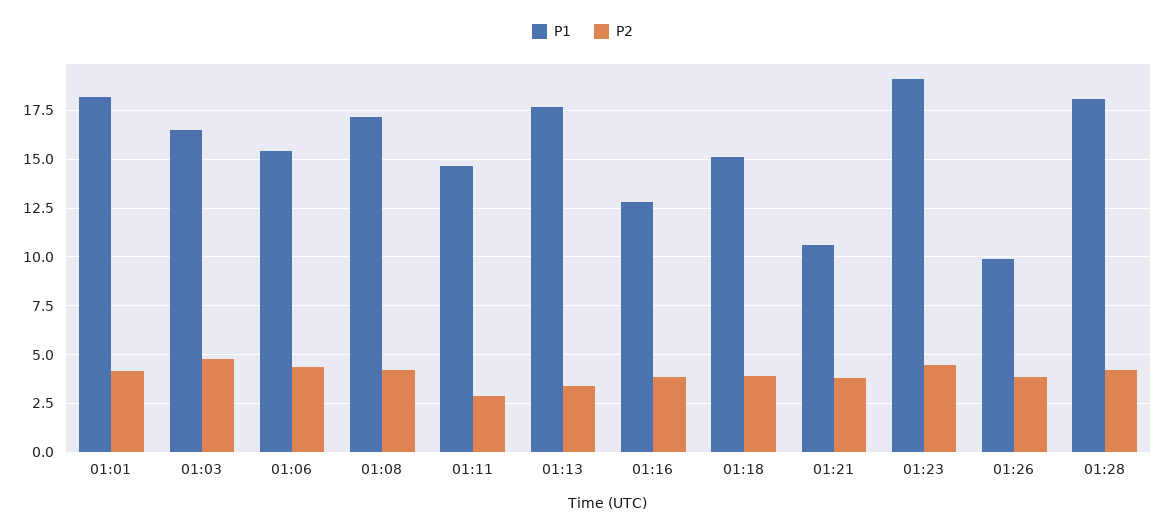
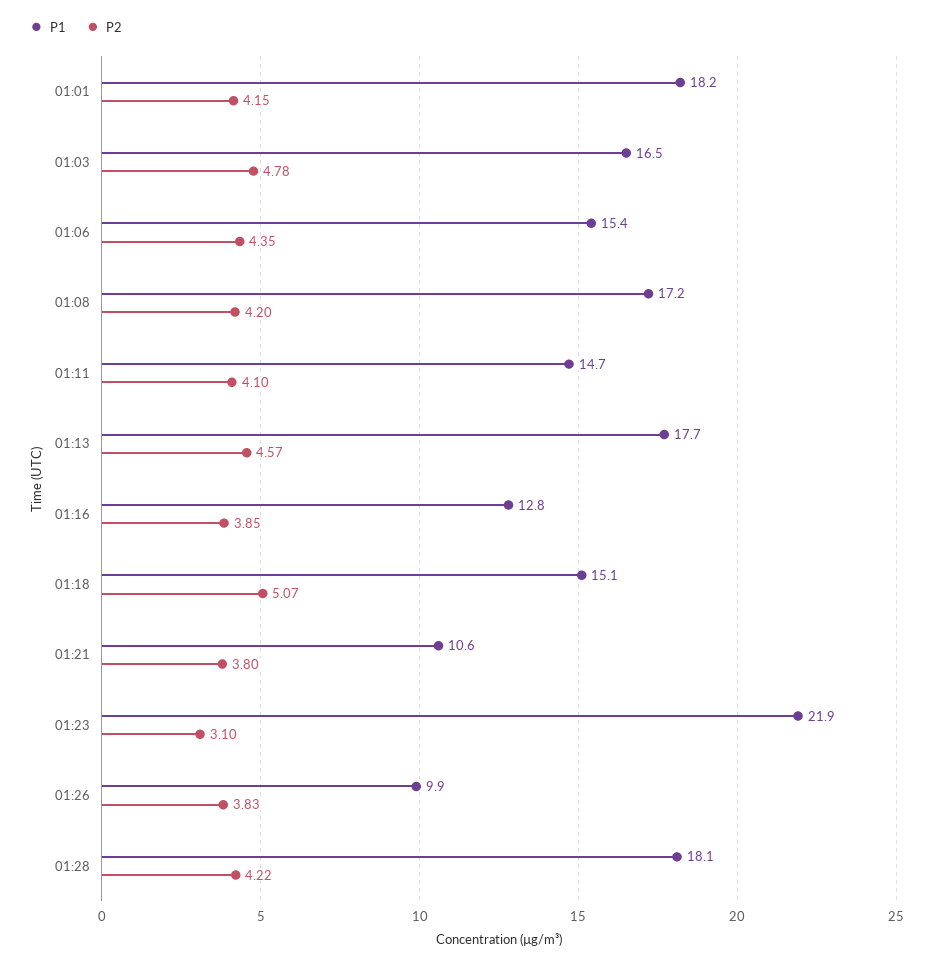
  {
    "P1": {
      "01:01": 18.2,
      "01:03": 16.5,
      "01:06": 15.4,
      "01:08": 17.2,
      "01:11": 14.7,
      "01:13": 17.7,
      "01:16": 12.8,
      "01:18": 15.1,
      "01:21": 10.6,
-     "01:23": 19,
+     "01:23": 21.9,
      "01:26": 9.9,
      "01:28": 18.1
    },
    "P2": {
      "01:01": 4.15,
      "01:03": 4.78,
      "01:06": 4.35,
      "01:08": 4.2,
-     "01:11": 3,
+     "01:11": 4.1,
-     "01:13": 3.5,
+     "01:13": 4.57,
      "01:16": 3.85,
-     "01:18": 4,
+     "01:18": 5.07,
      "01:21": 3.8,
-     "01:23": 4.5,
+     "01:23": 3.1,
      "01:26": 3.83,
      "01:28": 4.22
    }
  }

